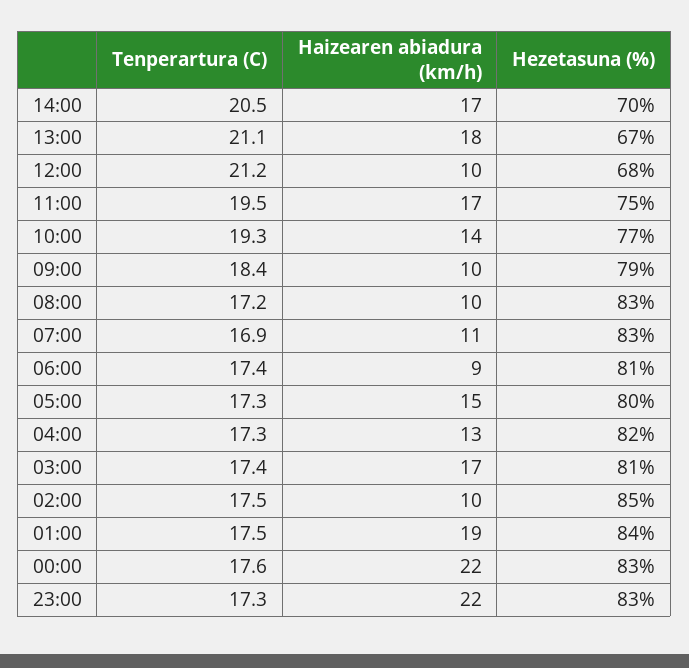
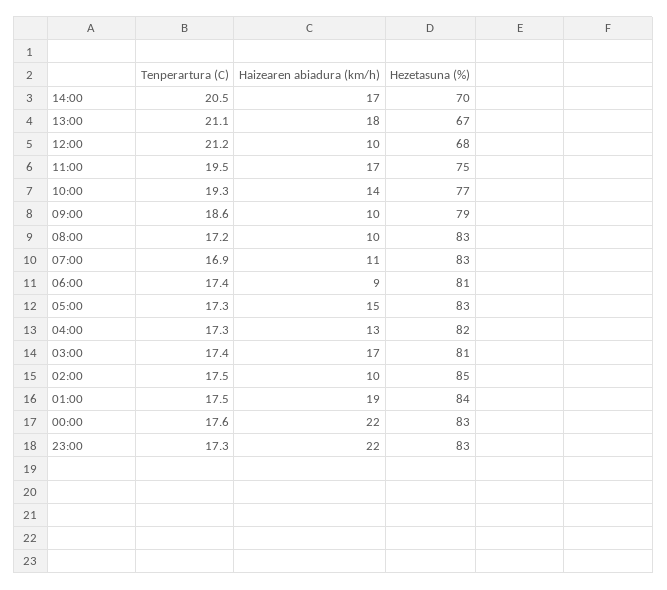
  {
    "Tenperartura (C)": {
      "14:00": 20.5,
      "13:00": 21.1,
      "12:00": 21.2,
      "11:00": 19.5,
      "10:00": 19.3,
-     "09:00": 18.4,
+     "09:00": 18.6,
      "08:00": 17.2,
      "07:00": 16.9,
      "06:00": 17.4,
      "05:00": 17.3,
      "04:00": 17.3,
      "03:00": 17.4,
      "02:00": 17.5,
      "01:00": 17.5,
      "00:00": 17.6,
      "23:00": 17.3
    },
    "Haizearen abiadura (km/h)": {
      "14:00": 17,
      "13:00": 18,
      "12:00": 10,
      "11:00": 17,
      "10:00": 14,
      "09:00": 10,
      "08:00": 10,
      "07:00": 11,
      "06:00": 9,
      "05:00": 15,
      "04:00": 13,
      "03:00": 17,
      "02:00": 10,
      "01:00": 19,
      "00:00": 22,
      "23:00": 22
    },
    "Hezetasuna (%)": {
      "14:00": 70,
      "13:00": 67,
      "12:00": 68,
      "11:00": 75,
      "10:00": 77,
      "09:00": 79,
      "08:00": 83,
      "07:00": 83,
      "06:00": 81,
-     "05:00": 80,
+     "05:00": 83,
      "04:00": 82,
      "03:00": 81,
      "02:00": 85,
      "01:00": 84,
      "00:00": 83,
      "23:00": 83
    }
  }

